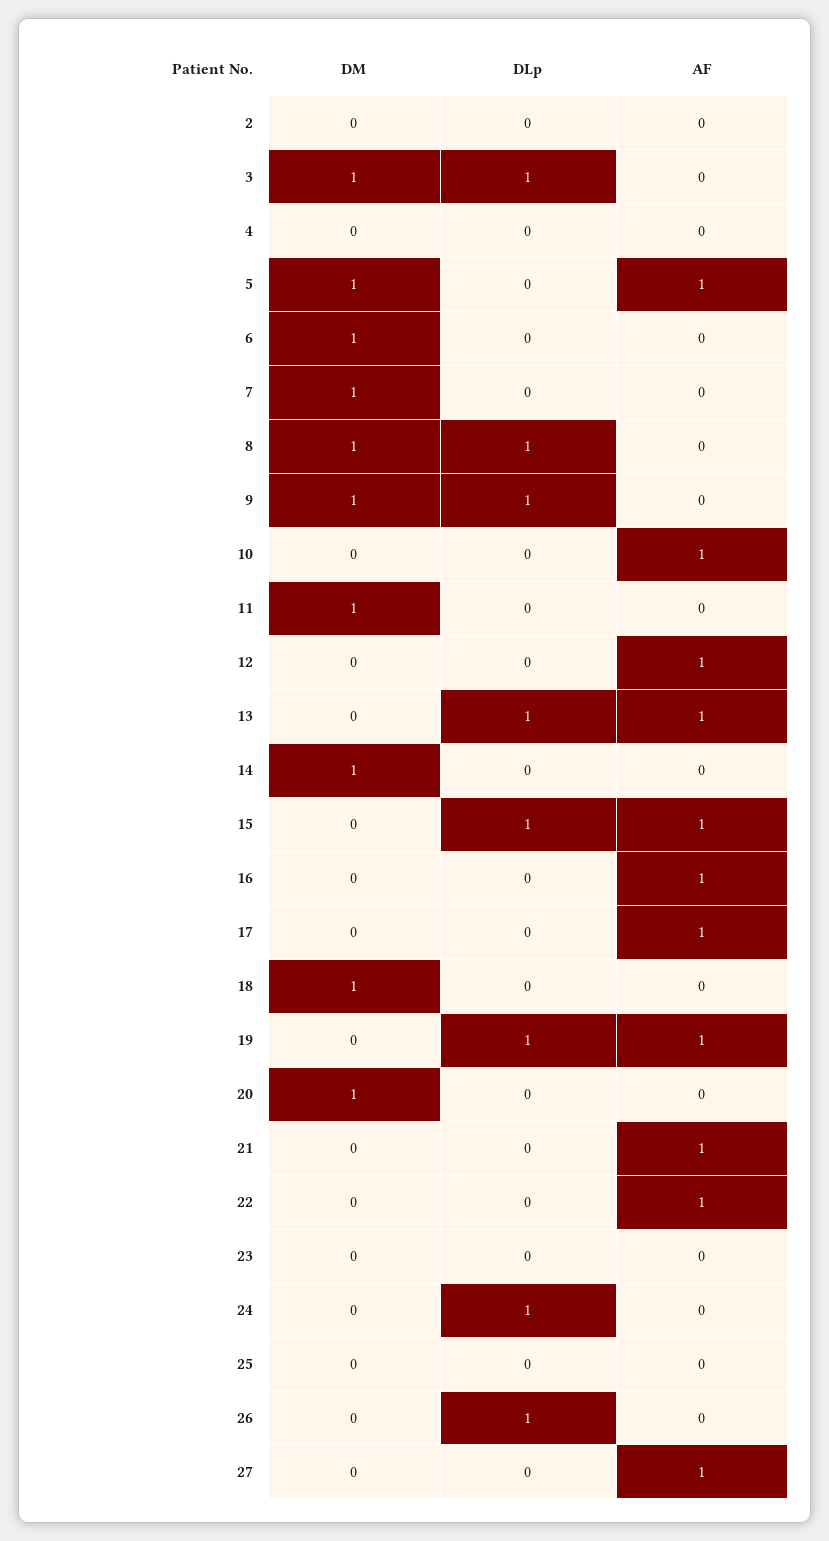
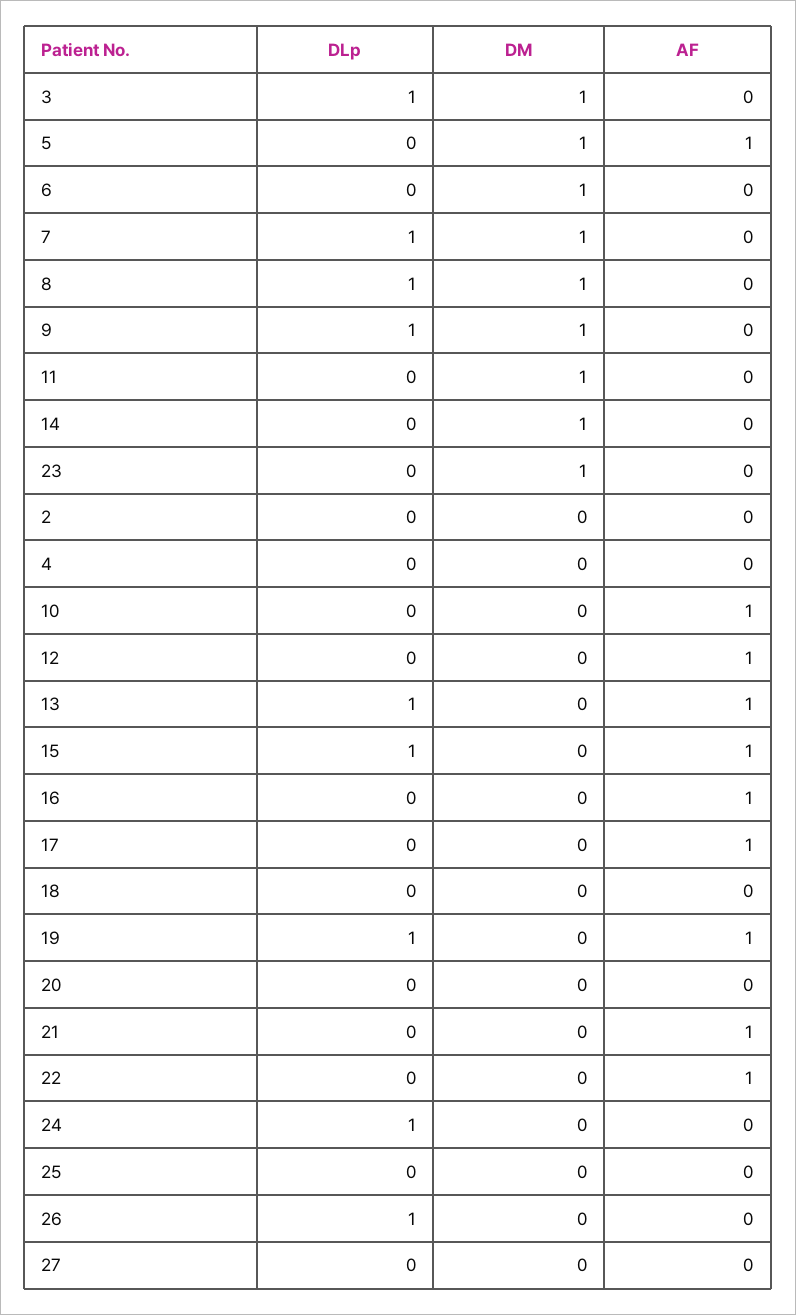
  {
    "DM": {
      "2": 0,
      "3": 1,
      "4": 0,
      "5": 1,
      "6": 1,
      "7": 1,
      "8": 1,
      "9": 1,
      "10": 0,
      "11": 1,
      "12": 0,
      "13": 0,
      "14": 1,
      "15": 0,
      "16": 0,
      "17": 0,
-     "18": 1,
+     "18": 0,
      "19": 0,
-     "20": 1,
+     "20": 0,
      "21": 0,
      "22": 0,
-     "23": 0,
+     "23": 1,
      "24": 0,
      "25": 0,
      "26": 0,
      "27": 0
    },
    "DLp": {
      "2": 0,
      "3": 1,
      "4": 0,
      "5": 0,
      "6": 0,
-     "7": 0,
+     "7": 1,
      "8": 1,
      "9": 1,
      "10": 0,
      "11": 0,
      "12": 0,
      "13": 1,
      "14": 0,
      "15": 1,
      "16": 0,
      "17": 0,
      "18": 0,
      "19": 1,
      "20": 0,
      "21": 0,
      "22": 0,
      "23": 0,
      "24": 1,
      "25": 0,
      "26": 1,
      "27": 0
    },
    "AF": {
      "2": 0,
      "3": 0,
      "4": 0,
      "5": 1,
      "6": 0,
      "7": 0,
      "8": 0,
      "9": 0,
      "10": 1,
      "11": 0,
      "12": 1,
      "13": 1,
      "14": 0,
      "15": 1,
      "16": 1,
      "17": 1,
      "18": 0,
      "19": 1,
      "20": 0,
      "21": 1,
      "22": 1,
      "23": 0,
      "24": 0,
      "25": 0,
      "26": 0,
-     "27": 1
+     "27": 0
    }
  }

